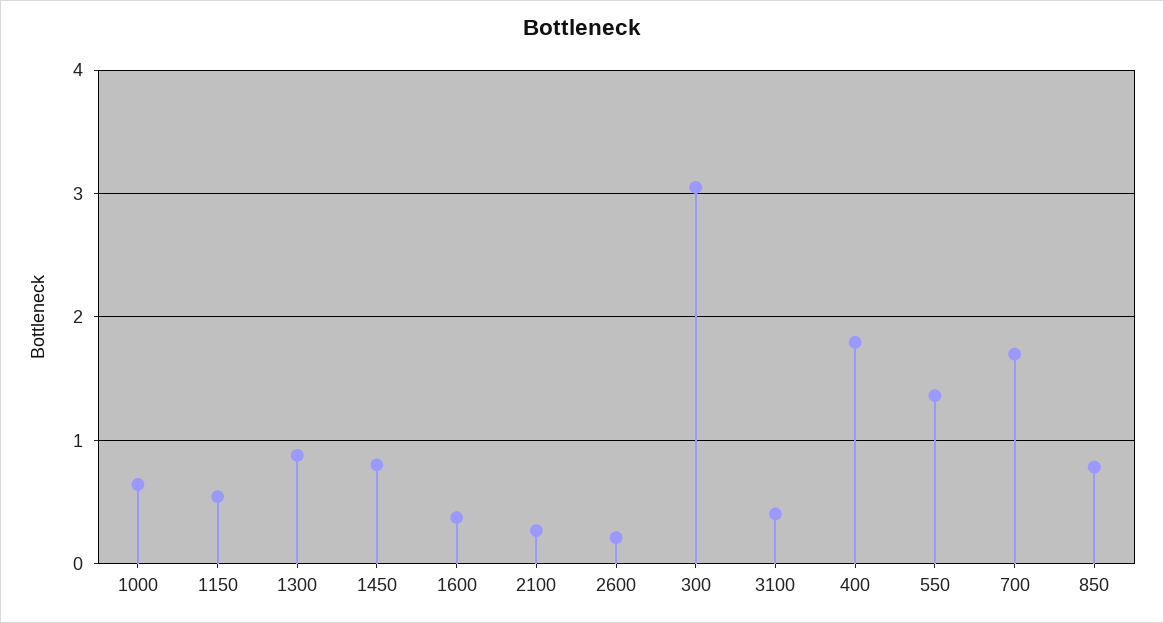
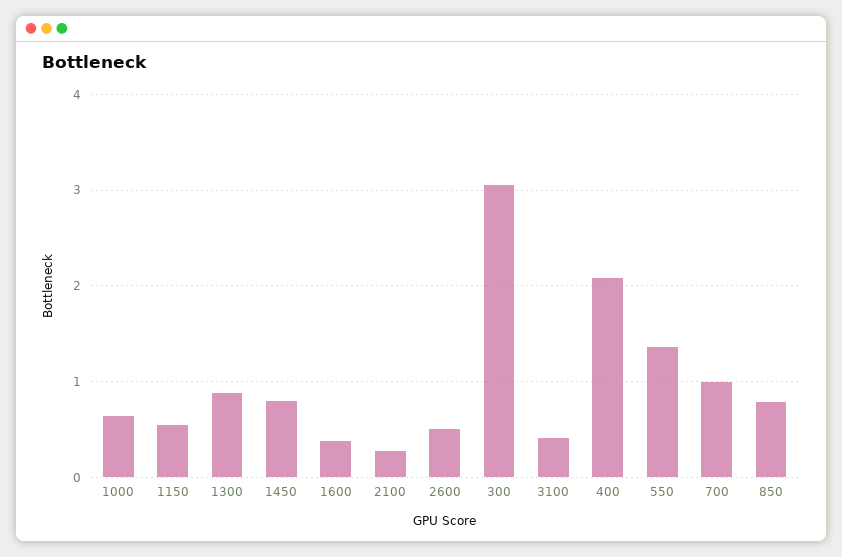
  {
    "1000": 0.6,
    "1150": 0.5,
    "1300": 0.9,
    "1450": 0.8,
    "1600": 0.4,
    "2100": 0.3,
-   "2600": 0.2,
+   "2600": 0.5,
    "300": 3.1,
    "3100": 0.4,
-   "400": 1.8,
+   "400": 2.1,
    "550": 1.4,
-   "700": 1.7,
+   "700": 1,
    "850": 0.8
  }

